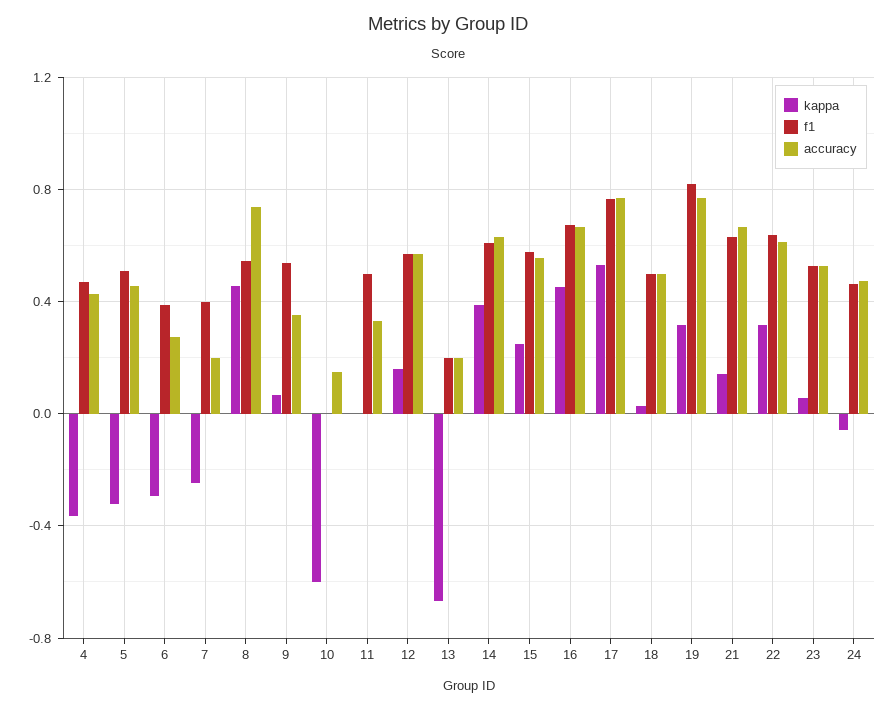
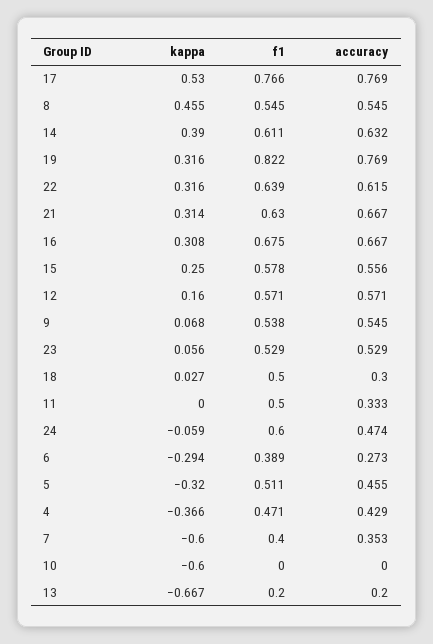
  {
    "kappa": {
      "4": -0.366,
      "5": -0.32,
      "6": -0.294,
-     "7": -0.25,
+     "7": -0.6,
      "8": 0.455,
      "9": 0.068,
      "10": -0.6,
      "11": 0,
      "12": 0.16,
      "13": -0.667,
      "14": 0.39,
      "15": 0.25,
-     "16": 0.45,
+     "16": 0.308,
      "17": 0.53,
      "18": 0.027,
      "19": 0.316,
-     "21": 0.15,
+     "21": 0.314,
      "22": 0.316,
      "23": 0.056,
      "24": -0.059
    },
    "f1": {
      "4": 0.471,
      "5": 0.511,
      "6": 0.389,
      "7": 0.4,
      "8": 0.545,
      "9": 0.538,
      "10": 0,
      "11": 0.5,
      "12": 0.571,
      "13": 0.2,
      "14": 0.611,
      "15": 0.578,
      "16": 0.675,
      "17": 0.766,
      "18": 0.5,
      "19": 0.822,
      "21": 0.63,
      "22": 0.639,
      "23": 0.529,
-     "24": 0.45
+     "24": 0.6
    },
    "accuracy": {
      "4": 0.429,
      "5": 0.455,
      "6": 0.273,
-     "7": 0.2,
+     "7": 0.353,
-     "8": 0.75,
+     "8": 0.545,
-     "9": 0.35,
+     "9": 0.545,
-     "10": 0.15,
+     "10": 0,
      "11": 0.333,
      "12": 0.571,
      "13": 0.2,
      "14": 0.632,
      "15": 0.556,
      "16": 0.667,
      "17": 0.769,
-     "18": 0.5,
+     "18": 0.3,
      "19": 0.769,
      "21": 0.667,
      "22": 0.615,
      "23": 0.529,
      "24": 0.474
    }
  }

